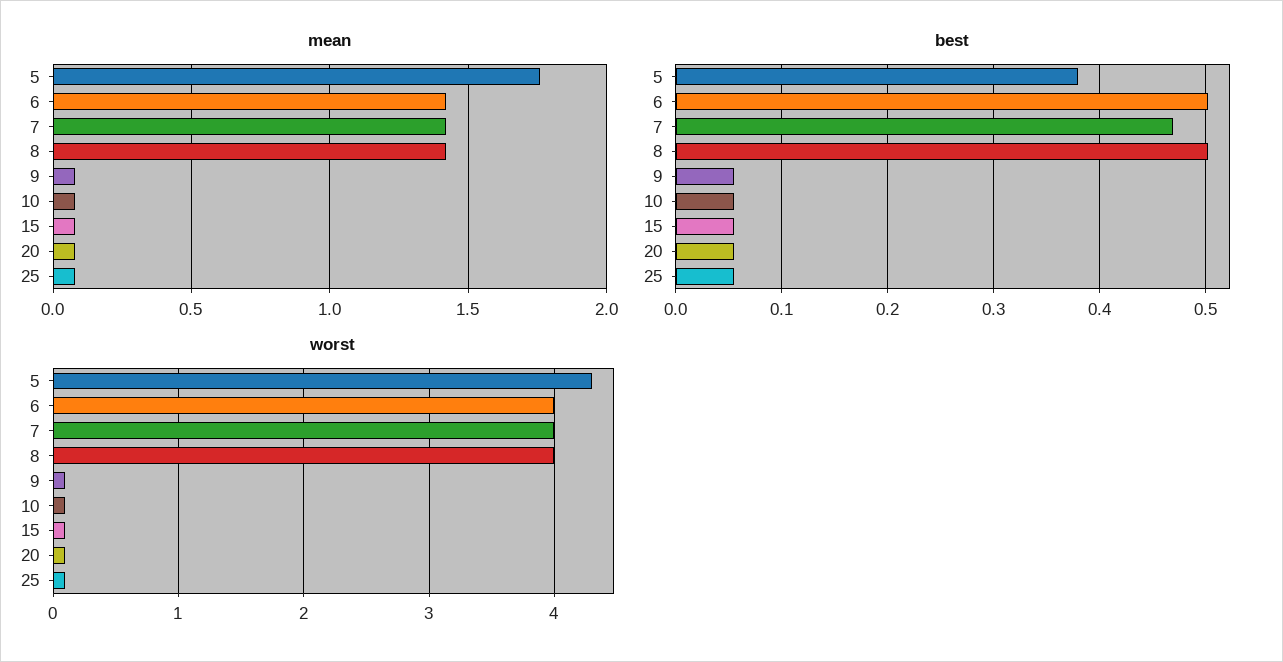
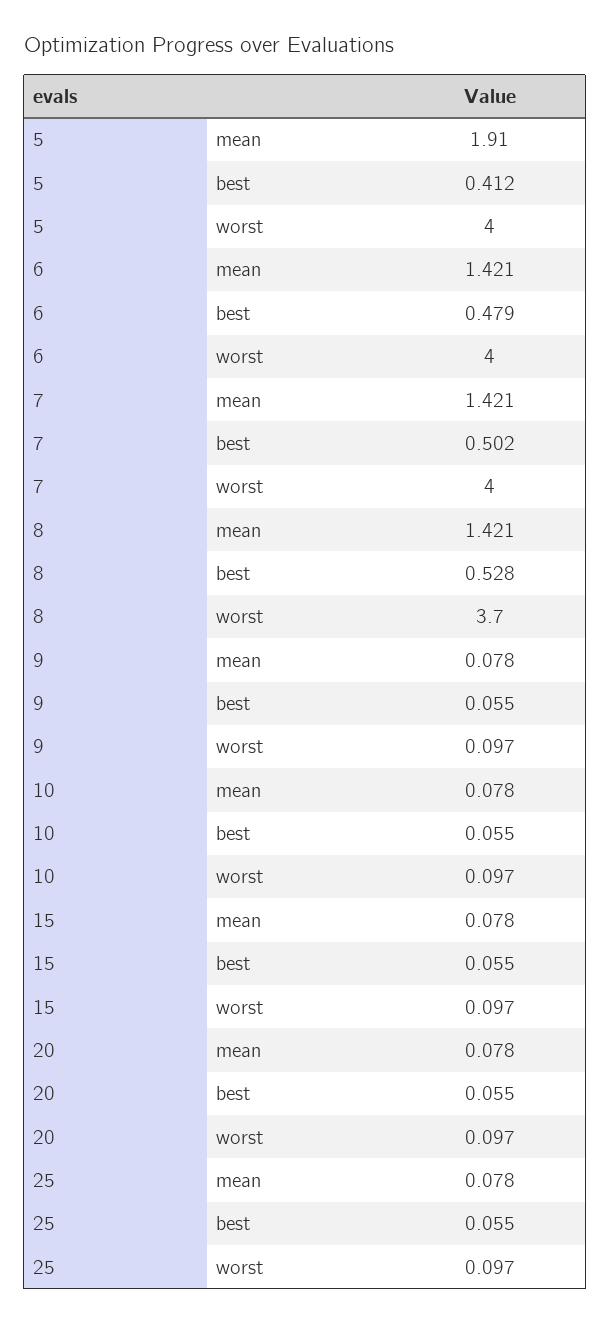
  {
    "mean": {
-     "5": 1.75,
+     "5": 1.91,
      "6": 1.421,
      "7": 1.421,
      "8": 1.421,
      "9": 0.078,
      "10": 0.078,
      "15": 0.078,
      "20": 0.078,
      "25": 0.078
    },
    "best": {
-     "5": 0.38,
+     "5": 0.412,
-     "6": 0.5,
+     "6": 0.479,
-     "7": 0.47,
+     "7": 0.502,
-     "8": 0.5,
+     "8": 0.528,
      "9": 0.055,
      "10": 0.055,
      "15": 0.055,
      "20": 0.055,
      "25": 0.055
    },
    "worst": {
-     "5": 4.3,
+     "5": 4,
      "6": 4,
      "7": 4,
-     "8": 4,
+     "8": 3.7,
      "9": 0.097,
      "10": 0.097,
      "15": 0.097,
      "20": 0.097,
      "25": 0.097
    }
  }

